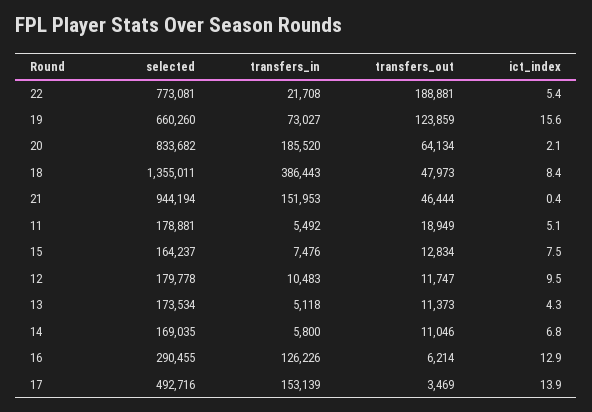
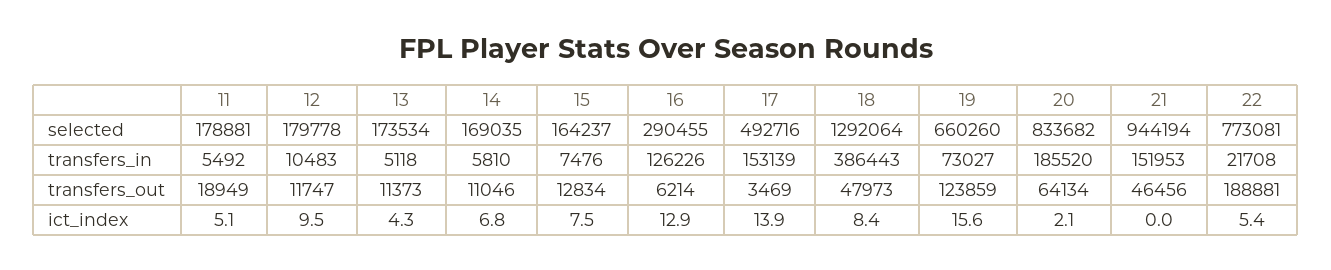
  {
    "selected": {
      "22": 773081,
      "19": 660260,
      "20": 833682,
-     "18": 1355011,
+     "18": 1292064,
      "21": 944194,
      "11": 178881,
      "15": 164237,
      "12": 179778,
      "13": 173534,
      "14": 169035,
      "16": 290455,
      "17": 492716
    },
    "transfers_in": {
      "22": 21708,
      "19": 73027,
      "20": 185520,
      "18": 386443,
      "21": 151953,
      "11": 5492,
      "15": 7476,
      "12": 10483,
      "13": 5118,
-     "14": 5800,
+     "14": 5810,
      "16": 126226,
      "17": 153139
    },
    "transfers_out": {
      "22": 188881,
      "19": 123859,
      "20": 64134,
      "18": 47973,
-     "21": 46444,
+     "21": 46456,
      "11": 18949,
      "15": 12834,
      "12": 11747,
      "13": 11373,
      "14": 11046,
      "16": 6214,
      "17": 3469
    },
    "ict_index": {
      "22": 5.4,
      "19": 15.6,
      "20": 2.1,
      "18": 8.4,
-     "21": 0.4,
+     "21": 0,
      "11": 5.1,
      "15": 7.5,
      "12": 9.5,
      "13": 4.3,
      "14": 6.8,
      "16": 12.9,
      "17": 13.9
    }
  }

